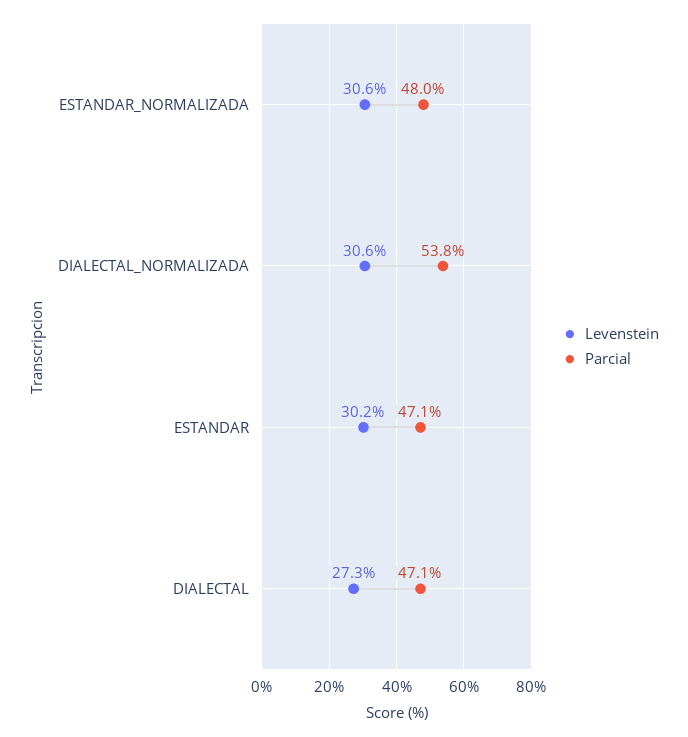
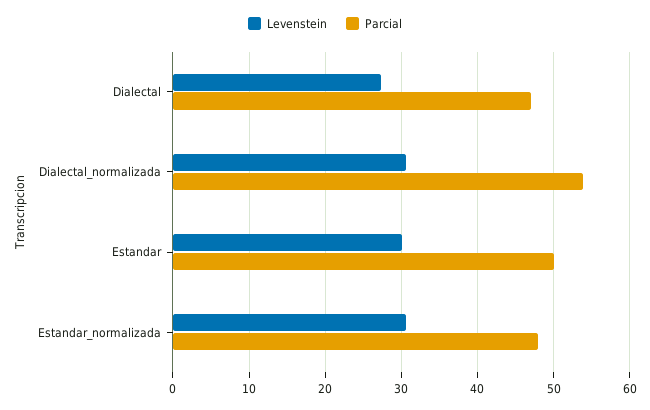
  {
    "Levenstein": {
      "ESTANDAR_NORMALIZADA": 30.6,
      "DIALECTAL_NORMALIZADA": 30.6,
      "ESTANDAR": 30.2,
      "DIALECTAL": 27.3
    },
    "Parcial": {
      "ESTANDAR_NORMALIZADA": 48,
      "DIALECTAL_NORMALIZADA": 53.8,
-     "ESTANDAR": 47.1,
+     "ESTANDAR": 50,
      "DIALECTAL": 47.1
    }
  }

